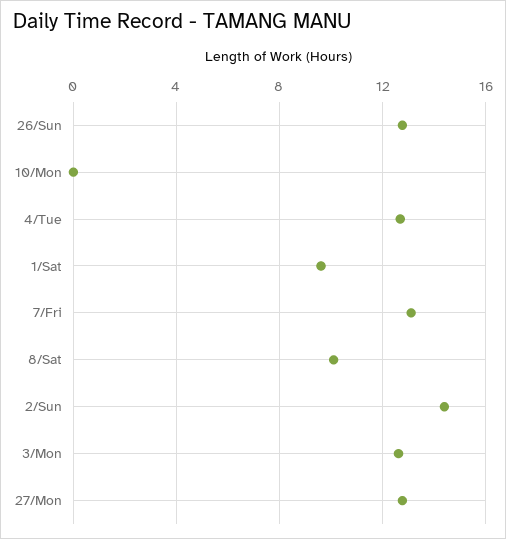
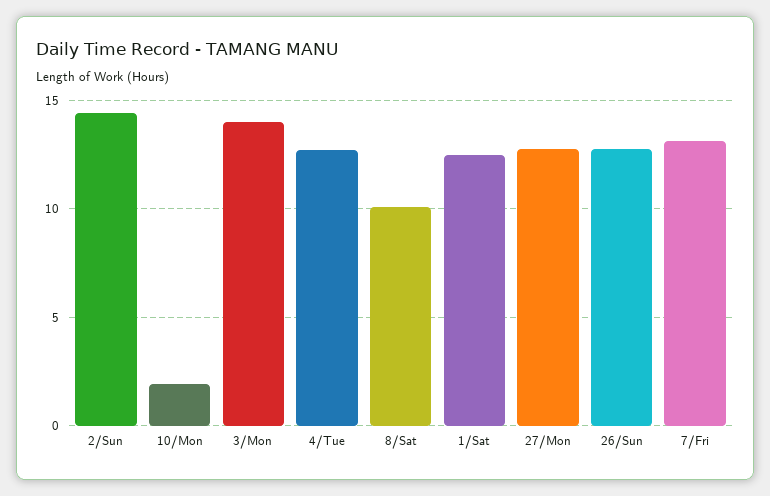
  {
    "26/Sun": 13,
-   "10/Mon": 0,
+   "10/Mon": 2,
    "4/Tue": 12.5,
-   "1/Sat": 9.5,
+   "1/Sat": 12.5,
    "7/Fri": 13,
    "8/Sat": 10,
    "2/Sun": 14.5,
-   "3/Mon": 12.5,
+   "3/Mon": 14,
    "27/Mon": 13
  }

